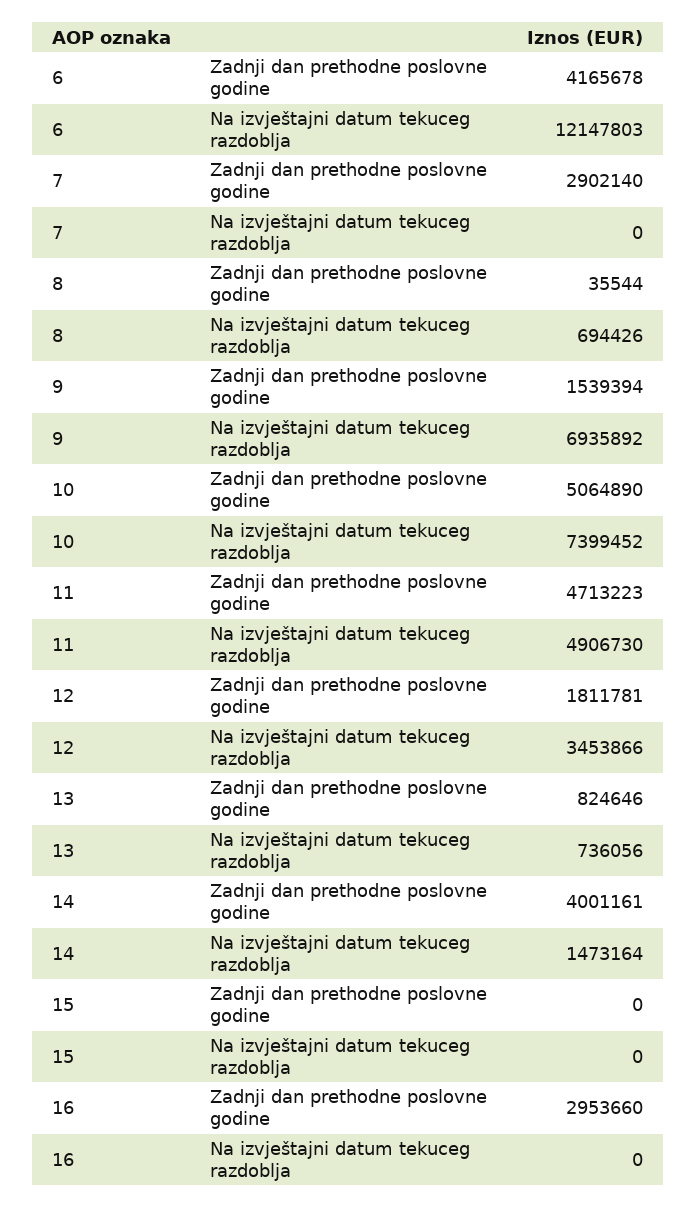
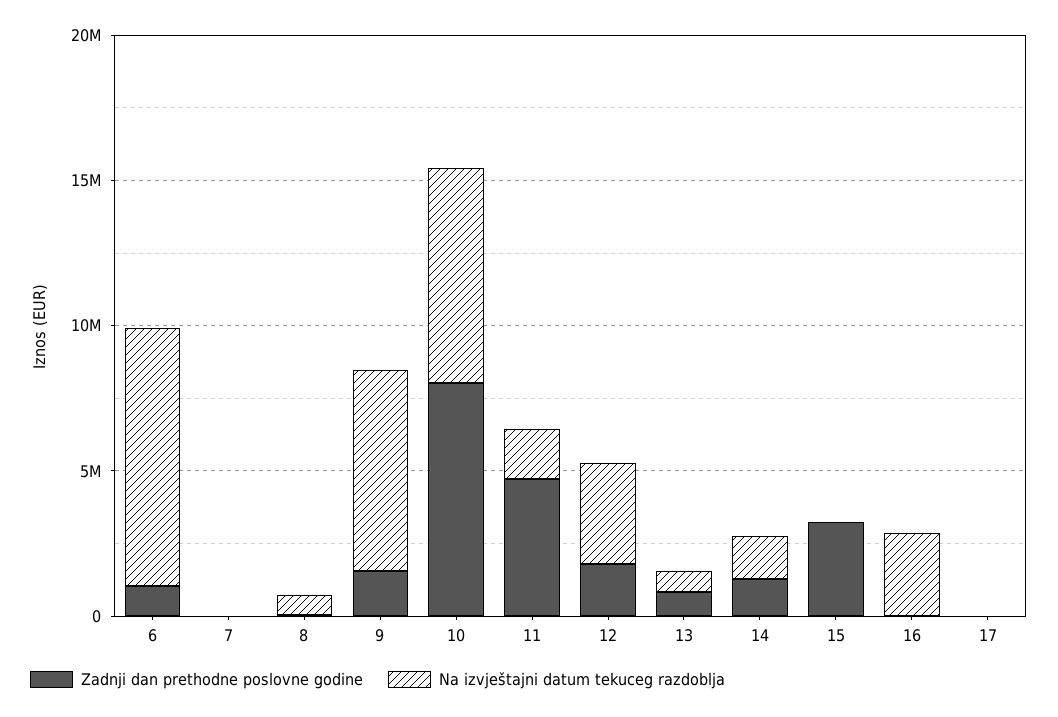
  {
    "Zadnji dan prethodne poslovne godine": {
-     "6": 4165678,
+     "6": 1000000,
-     "7": 2902140,
+     "7": 0,
      "8": 35544,
      "9": 1539394,
-     "10": 5064890,
+     "10": 8000000,
      "11": 4713223,
      "12": 1811781,
      "13": 824646,
-     "14": 4001161,
+     "14": 1000000,
-     "15": 0,
+     "15": 3000000,
-     "16": 2953660
+     "16": 0,
+     "17": 0
    },
    "Na izvještajni datum tekuceg razdoblja": {
-     "6": 12147803,
+     "6": 9000000,
      "7": 0,
      "8": 694426,
      "9": 6935892,
      "10": 7399452,
-     "11": 4906730,
+     "11": 2000000,
      "12": 3453866,
      "13": 736056,
      "14": 1473164,
      "15": 0,
-     "16": 0
+     "16": 3000000,
+     "17": 0
    }
  }

